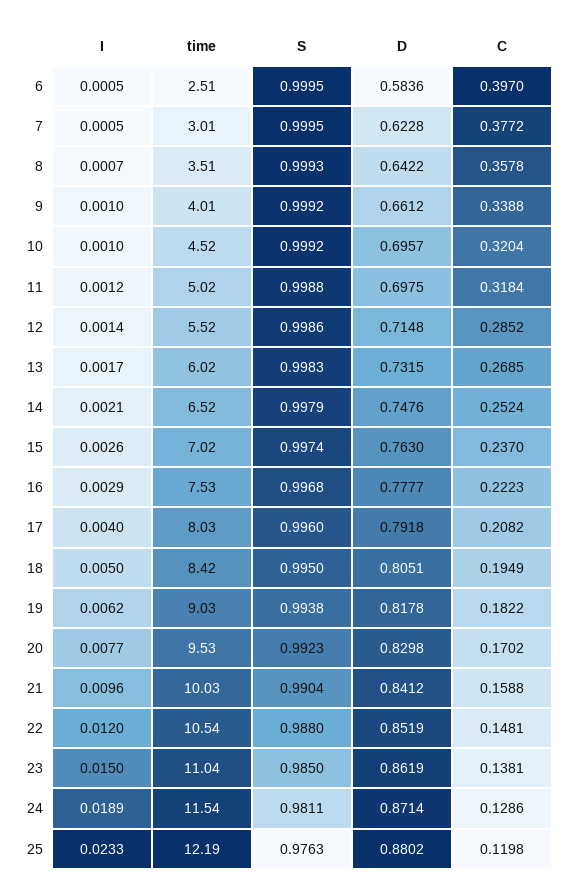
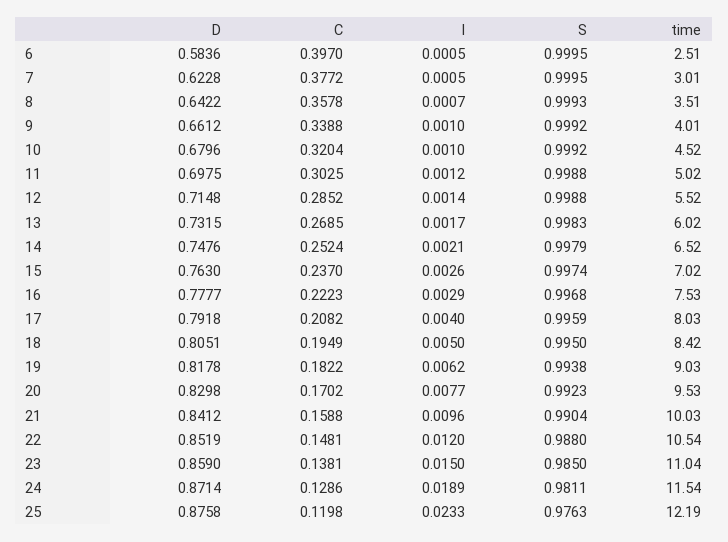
  {
    "I": {
      "6": 0.0005,
      "7": 0.0005,
      "8": 0.0007,
      "9": 0.001,
      "10": 0.001,
      "11": 0.0012,
      "12": 0.0014,
      "13": 0.0017,
      "14": 0.0021,
      "15": 0.0026,
      "16": 0.0029,
      "17": 0.004,
      "18": 0.005,
      "19": 0.0062,
      "20": 0.0077,
      "21": 0.0096,
      "22": 0.012,
      "23": 0.015,
      "24": 0.0189,
      "25": 0.0233
    },
    "time": {
      "6": 2.51,
      "7": 3.01,
      "8": 3.51,
      "9": 4.01,
      "10": 4.52,
      "11": 5.02,
      "12": 5.52,
      "13": 6.02,
      "14": 6.52,
      "15": 7.02,
      "16": 7.53,
      "17": 8.03,
      "18": 8.42,
      "19": 9.03,
      "20": 9.53,
      "21": 10.03,
      "22": 10.54,
      "23": 11.04,
      "24": 11.54,
      "25": 12.19
    },
    "S": {
      "6": 0.9995,
      "7": 0.9995,
      "8": 0.9993,
      "9": 0.9992,
      "10": 0.9992,
      "11": 0.9988,
-     "12": 0.9986,
+     "12": 0.9988,
      "13": 0.9983,
      "14": 0.9979,
      "15": 0.9974,
      "16": 0.9968,
-     "17": 0.996,
+     "17": 0.9959,
      "18": 0.995,
      "19": 0.9938,
      "20": 0.9923,
      "21": 0.9904,
      "22": 0.988,
      "23": 0.985,
      "24": 0.9811,
      "25": 0.9763
    },
    "D": {
      "6": 0.5836,
      "7": 0.6228,
      "8": 0.6422,
      "9": 0.6612,
-     "10": 0.6957,
+     "10": 0.6796,
      "11": 0.6975,
      "12": 0.7148,
      "13": 0.7315,
      "14": 0.7476,
      "15": 0.763,
      "16": 0.7777,
      "17": 0.7918,
      "18": 0.8051,
      "19": 0.8178,
      "20": 0.8298,
      "21": 0.8412,
      "22": 0.8519,
-     "23": 0.8619,
+     "23": 0.859,
      "24": 0.8714,
-     "25": 0.8802
+     "25": 0.8758
    },
    "C": {
      "6": 0.397,
      "7": 0.3772,
      "8": 0.3578,
      "9": 0.3388,
      "10": 0.3204,
-     "11": 0.3184,
+     "11": 0.3025,
      "12": 0.2852,
      "13": 0.2685,
      "14": 0.2524,
      "15": 0.237,
      "16": 0.2223,
      "17": 0.2082,
      "18": 0.1949,
      "19": 0.1822,
      "20": 0.1702,
      "21": 0.1588,
      "22": 0.1481,
      "23": 0.1381,
      "24": 0.1286,
      "25": 0.1198
    }
  }

